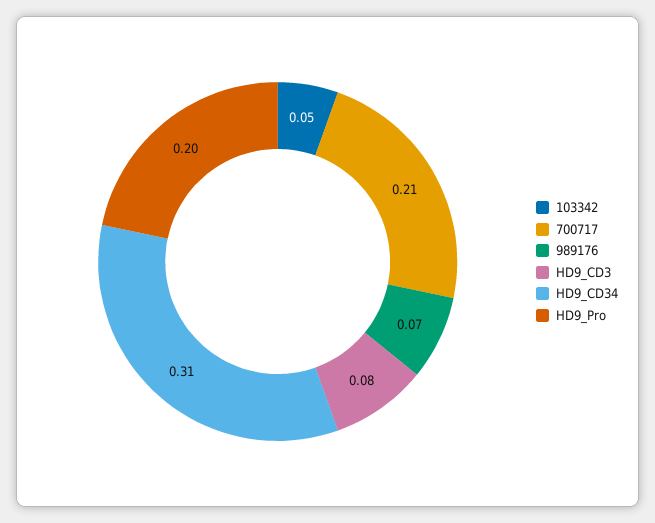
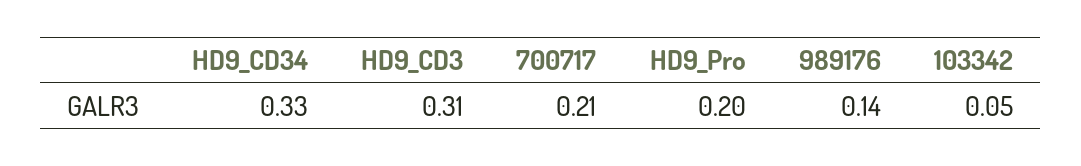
  {
    "103342": 0.05,
    "700717": 0.21,
-   "989176": 0.07,
+   "989176": 0.14,
-   "HD9_CD3": 0.08,
+   "HD9_CD3": 0.31,
-   "HD9_CD34": 0.31,
+   "HD9_CD34": 0.33,
    "HD9_Pro": 0.2
  }

